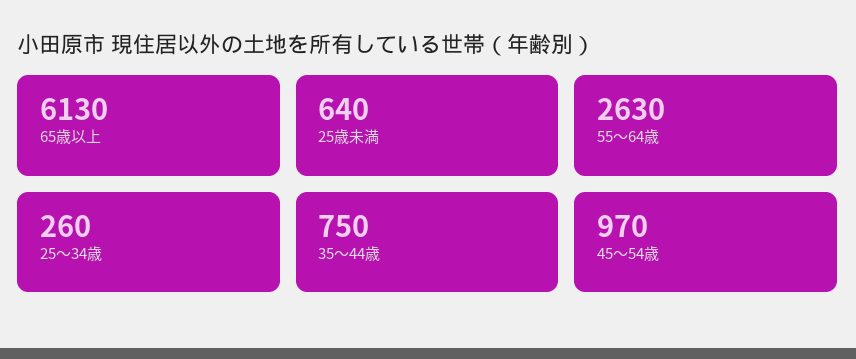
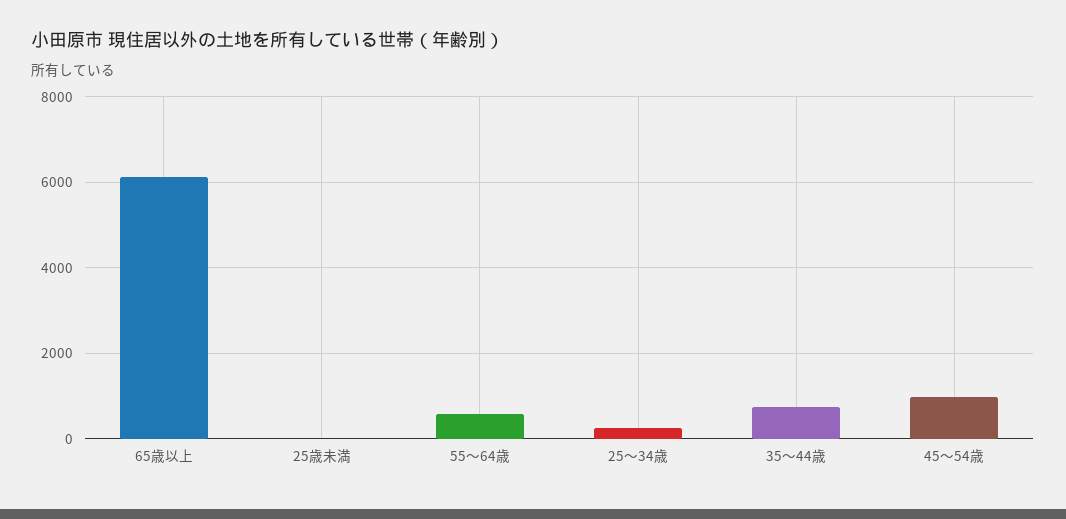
  {
    "65歳以上": 6130,
-   "25歳未満": 640,
+   "25歳未満": 0,
-   "55～64歳": 2630,
+   "55～64歳": 600,
    "25～34歳": 260,
    "35～44歳": 750,
    "45～54歳": 970
  }

